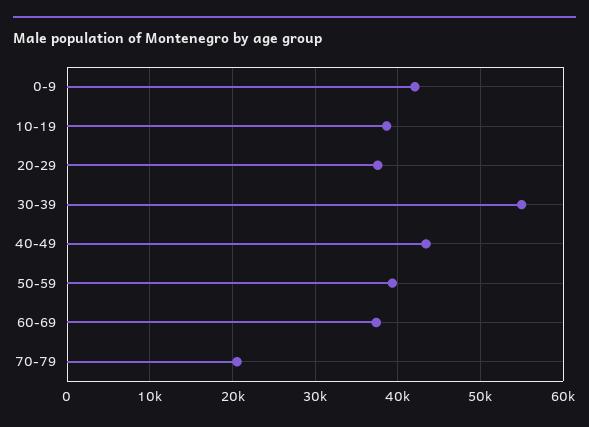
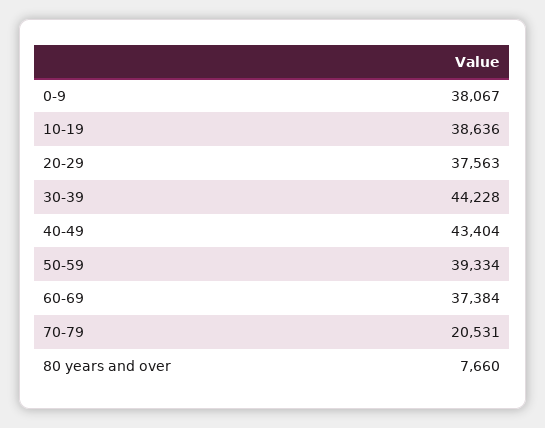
  {
-   "0-9": 42000,
+   "0-9": 38067,
    "10-19": 38636,
    "20-29": 37563,
-   "30-39": 55000,
+   "30-39": 44228,
    "40-49": 43404,
    "50-59": 39334,
    "60-69": 37384,
-   "70-79": 20531
+   "70-79": 20531,
+   "80 years and over": 7660
  }

